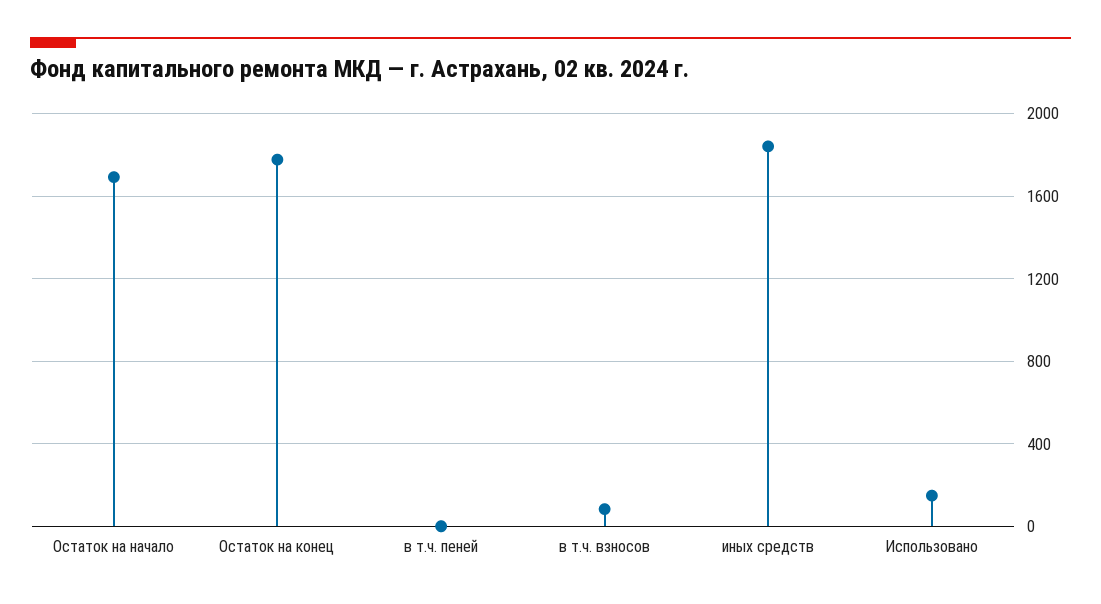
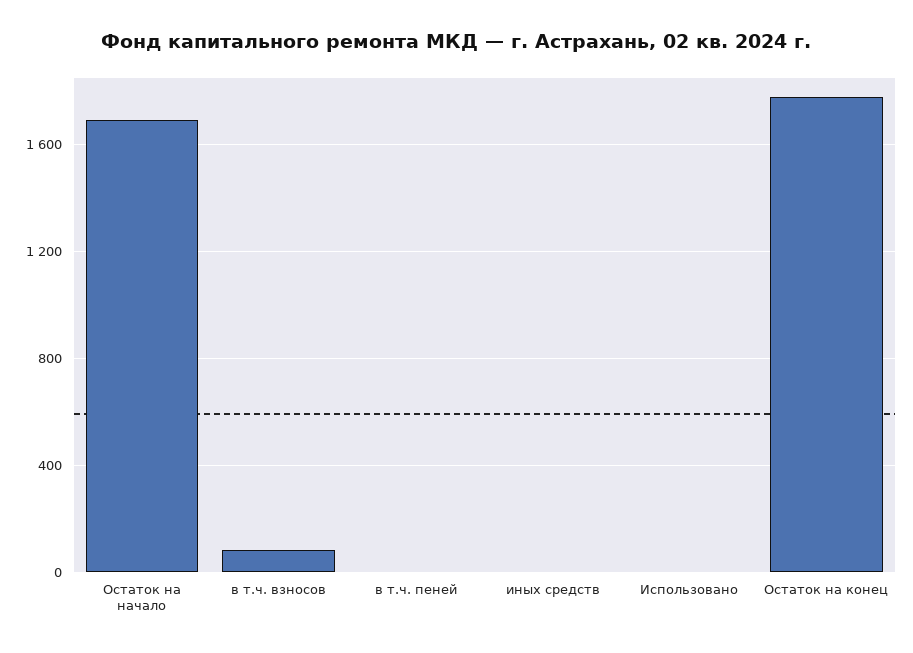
  {
    "Остаток на начало": 1700,
    "Остаток на конец": 1800,
    "в т.ч. пеней": 0,
    "в т.ч. взносов": 100,
-   "иных средств": 1850,
+   "иных средств": 0,
-   "Использовано": 150
+   "Использовано": 0
  }

